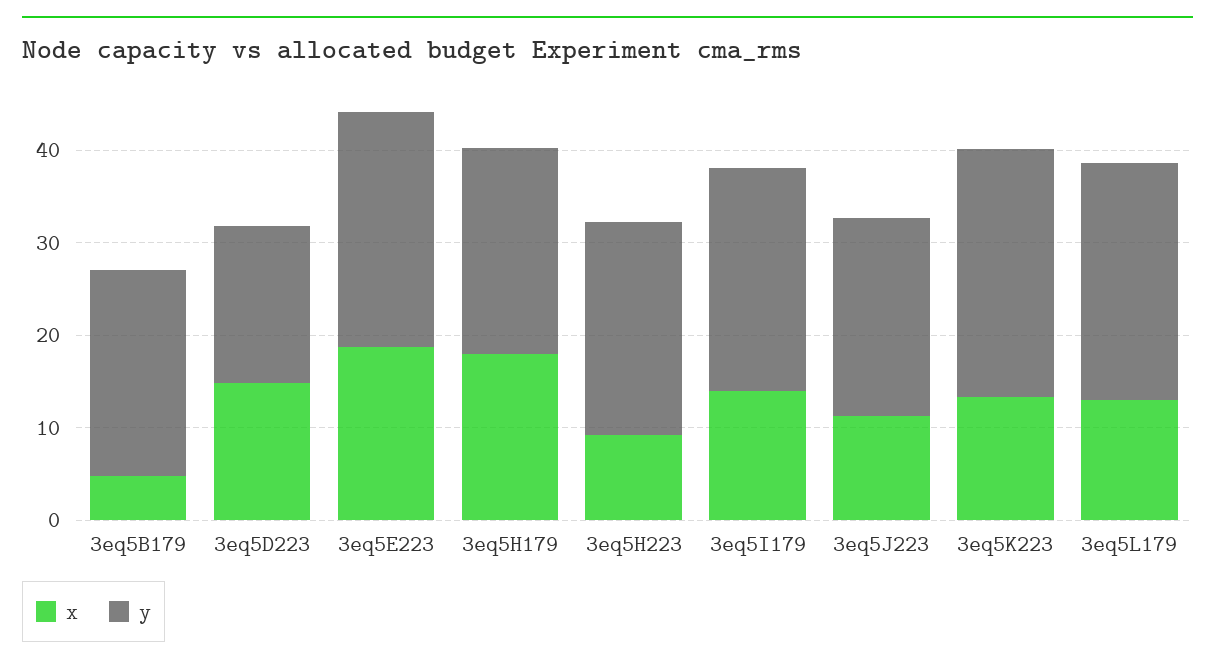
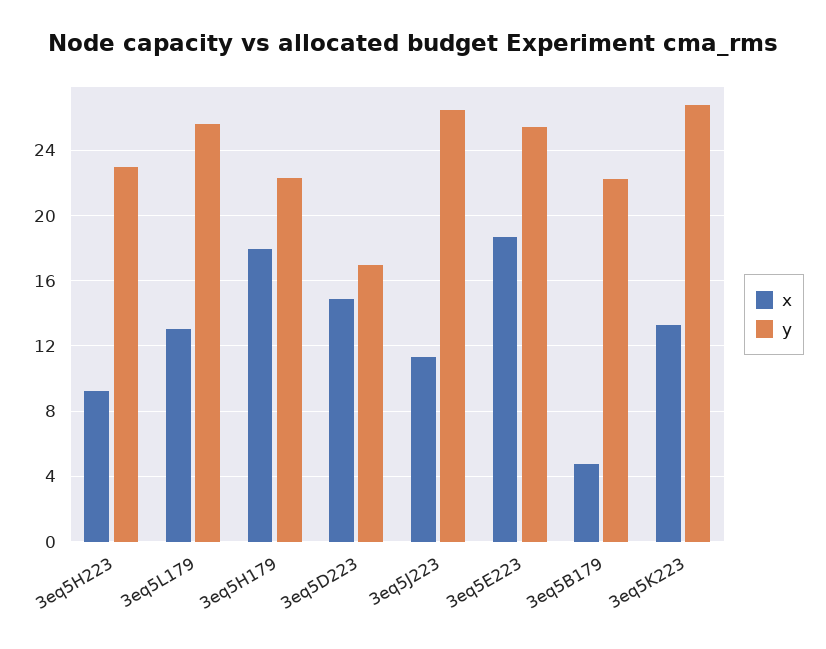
  {
    "x": {
      "3eq5B179": 5,
      "3eq5D223": 15,
      "3eq5E223": 18.5,
      "3eq5H179": 18,
      "3eq5H223": 9,
-     "3eq5I179": 14,
      "3eq5J223": 11.5,
      "3eq5K223": 13.5,
      "3eq5L179": 13
    },
    "y": {
      "3eq5B179": 22.5,
      "3eq5D223": 17,
      "3eq5E223": 25.5,
      "3eq5H179": 22.5,
      "3eq5H223": 23,
-     "3eq5I179": 24,
-     "3eq5J223": 22,
+     "3eq5J223": 26.5,
      "3eq5K223": 27,
      "3eq5L179": 25.5
    }
  }

